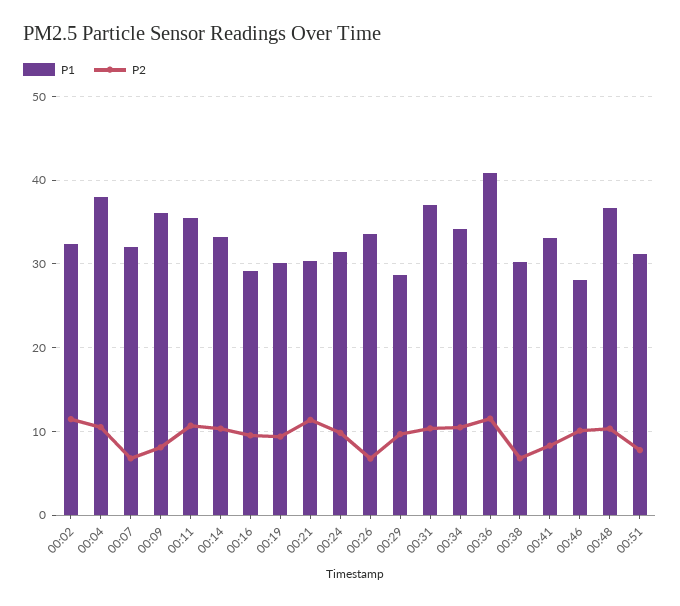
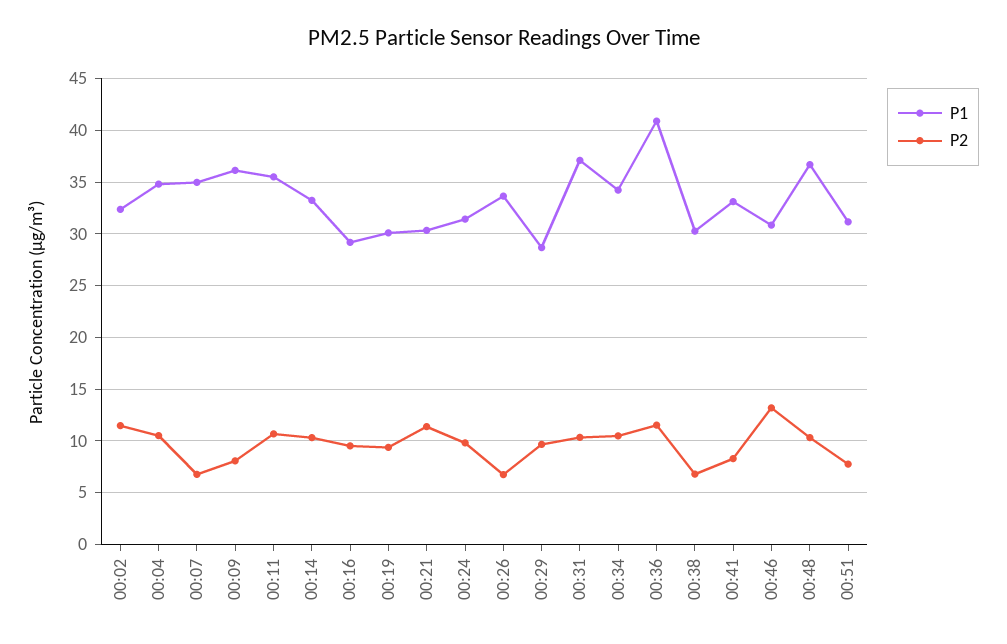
  {
    "P1": {
      "00:02": 32,
-     "00:04": 38,
+     "00:04": 35,
-     "00:07": 32,
+     "00:07": 35,
      "00:09": 36,
      "00:11": 36,
      "00:14": 33,
      "00:16": 29,
      "00:19": 30,
      "00:21": 30,
      "00:24": 31,
      "00:26": 34,
      "00:29": 29,
      "00:31": 37,
      "00:34": 34,
      "00:36": 41,
      "00:38": 30,
      "00:41": 33,
-     "00:46": 28,
+     "00:46": 31,
      "00:48": 37,
      "00:51": 31
    },
    "P2": {
      "00:02": 11,
      "00:04": 11,
      "00:07": 7,
      "00:09": 8,
      "00:11": 11,
      "00:14": 10,
      "00:16": 10,
      "00:19": 9,
      "00:21": 11,
      "00:24": 10,
      "00:26": 7,
      "00:29": 10,
      "00:31": 10,
      "00:34": 10,
      "00:36": 12,
      "00:38": 7,
      "00:41": 8,
-     "00:46": 10,
+     "00:46": 13,
      "00:48": 10,
      "00:51": 8
    }
  }

